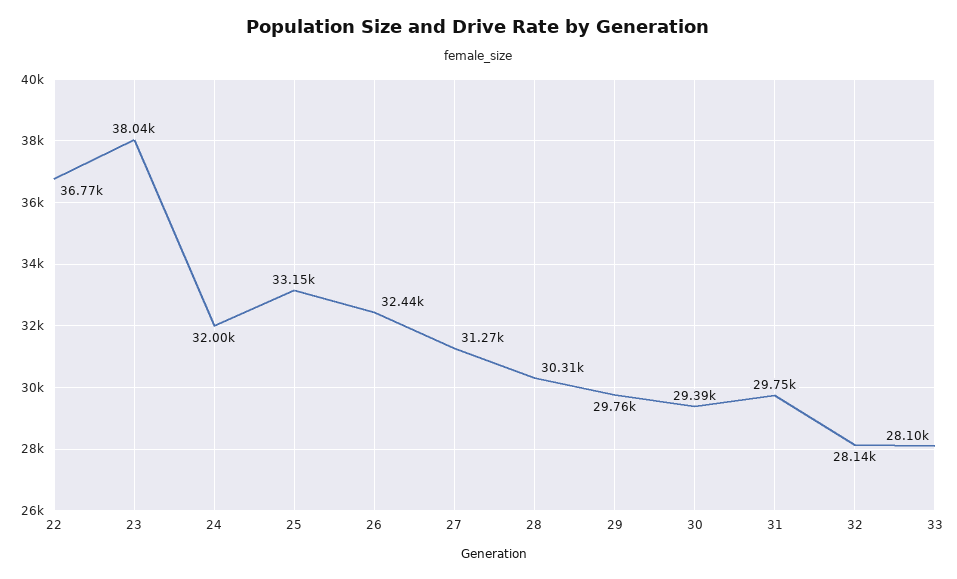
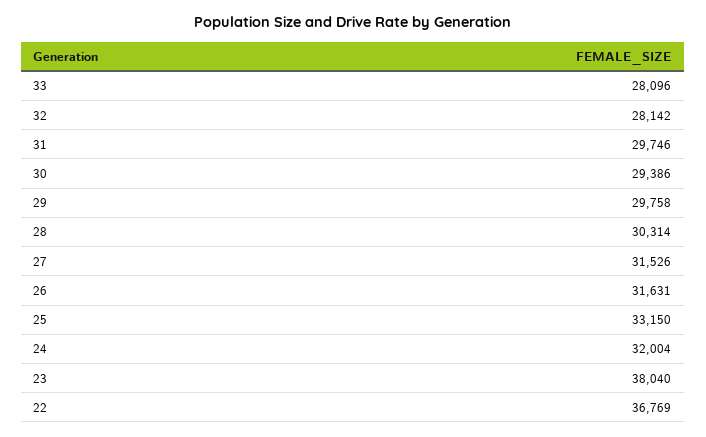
  {
    "22": 36769,
    "23": 38040,
    "24": 32004,
    "25": 33150,
-   "26": 32440,
+   "26": 31631,
-   "27": 31270,
+   "27": 31526,
    "28": 30314,
    "29": 29758,
    "30": 29386,
    "31": 29746,
    "32": 28142,
    "33": 28096
  }

